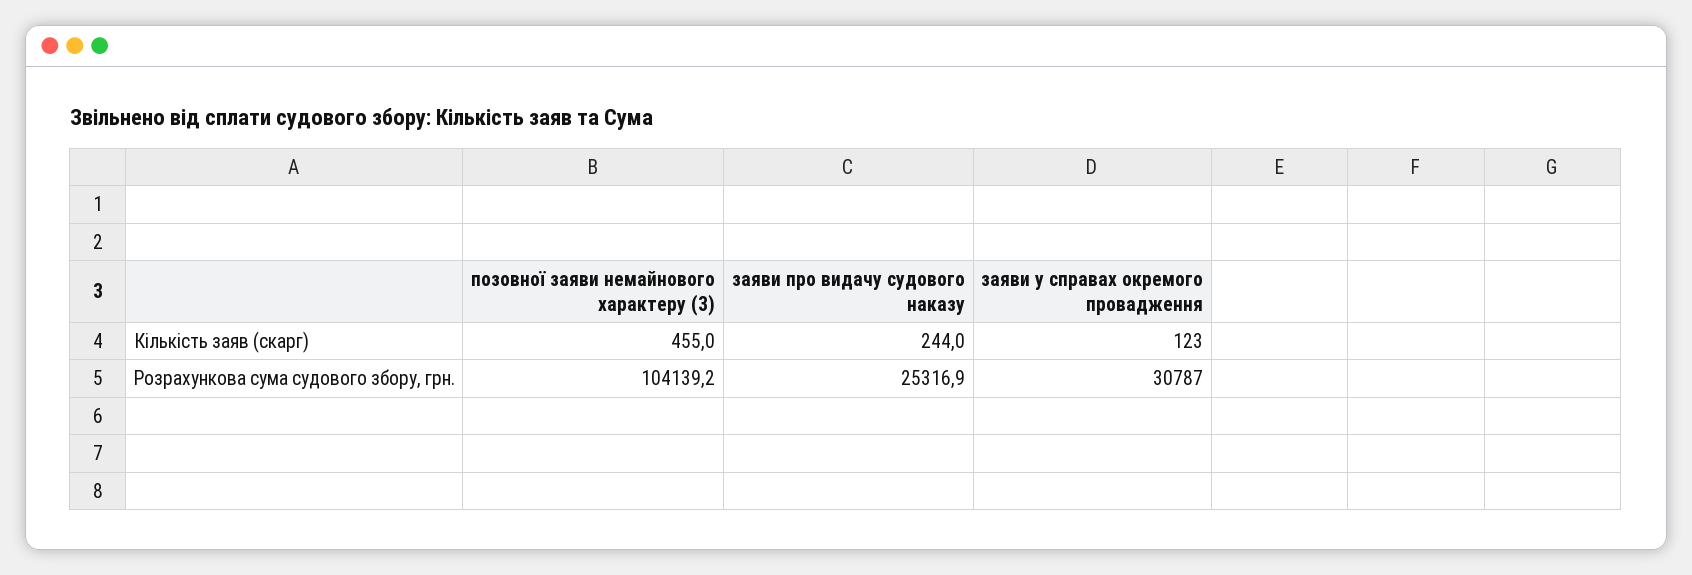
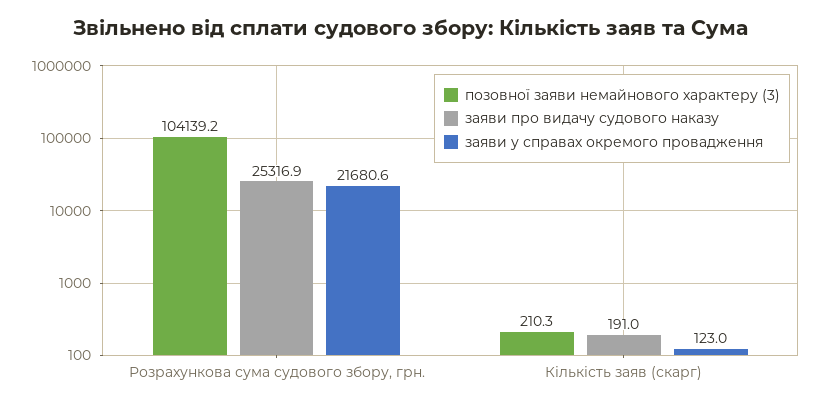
  {
    "позовної заяви немайнового характеру (3)": {
-     "Кількість заяв (скарг)": 455,
+     "Кількість заяв (скарг)": 210.3,
      "Розрахункова сума судового збору, грн.": 104139.2
    },
    "заяви про видачу судового наказу": {
-     "Кількість заяв (скарг)": 244,
+     "Кількість заяв (скарг)": 191,
      "Розрахункова сума судового збору, грн.": 25316.9
    },
    "заяви у справах окремого провадження": {
      "Кількість заяв (скарг)": 123,
-     "Розрахункова сума судового збору, грн.": 30787
+     "Розрахункова сума судового збору, грн.": 21680.6
    }
  }

